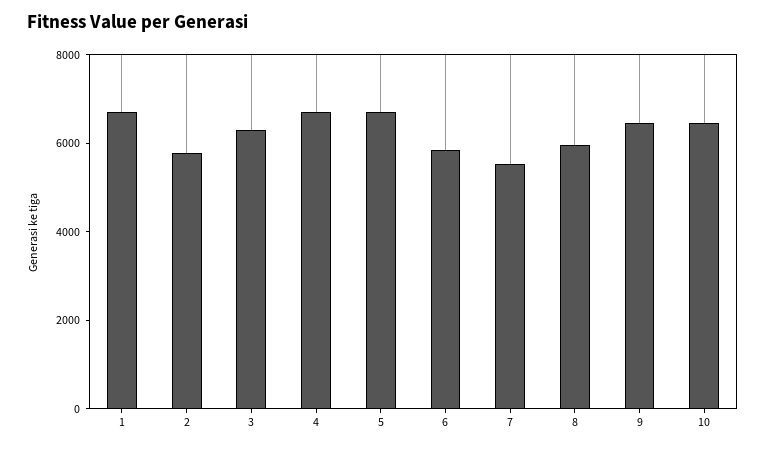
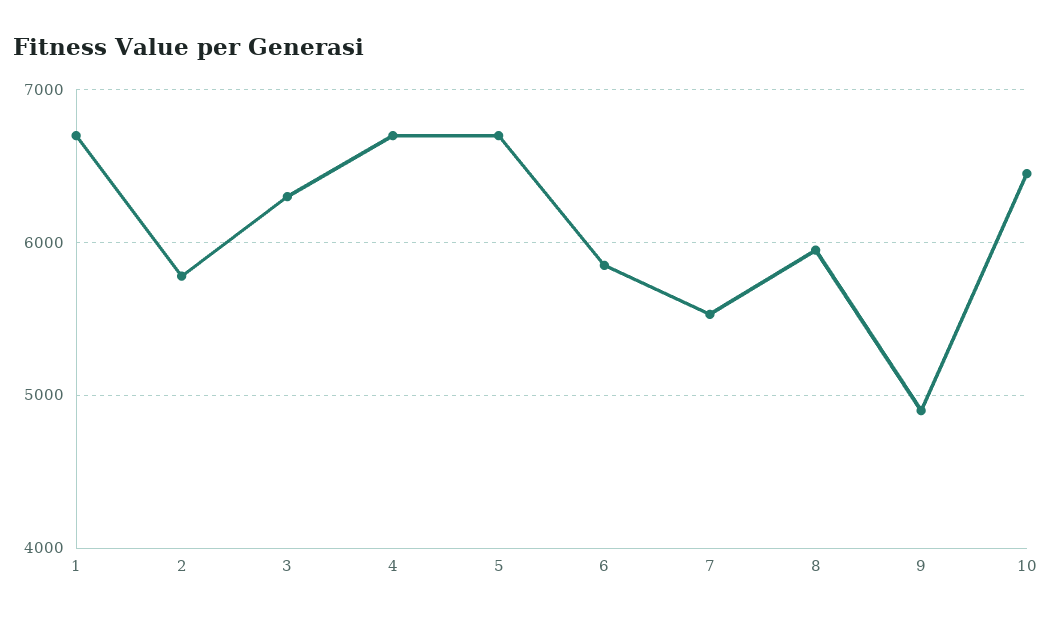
  {
    "1": 6700,
    "2": 5800,
    "3": 6300,
    "4": 6700,
    "5": 6700,
    "6": 5900,
    "7": 5500,
    "8": 6000,
-   "9": 6500,
+   "9": 4900,
    "10": 6500
  }

